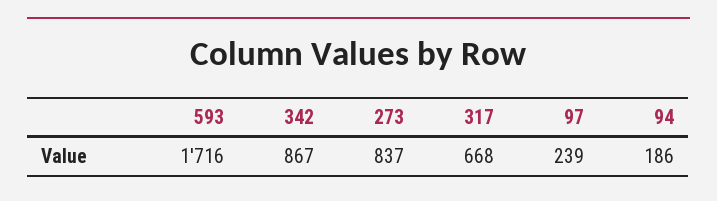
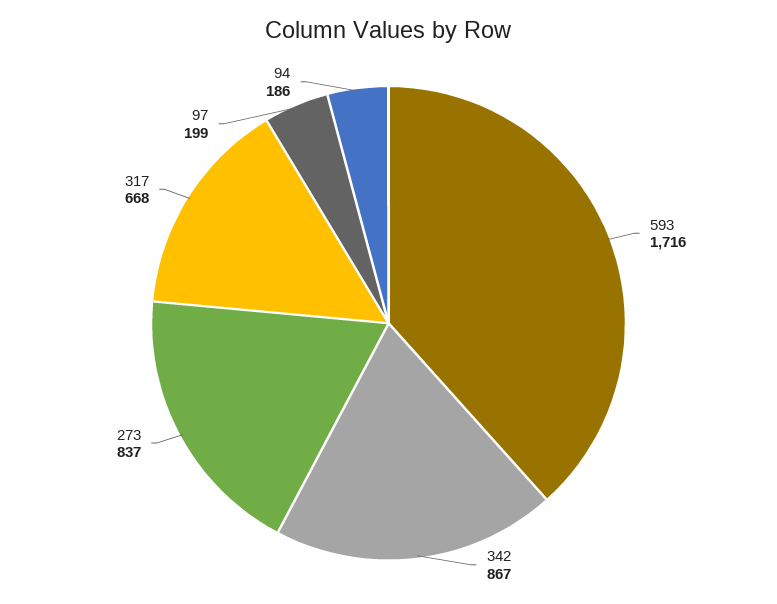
  {
    "593": 1716,
    "342": 867,
    "273": 837,
    "317": 668,
-   "97": 239,
+   "97": 199,
    "94": 186
  }

